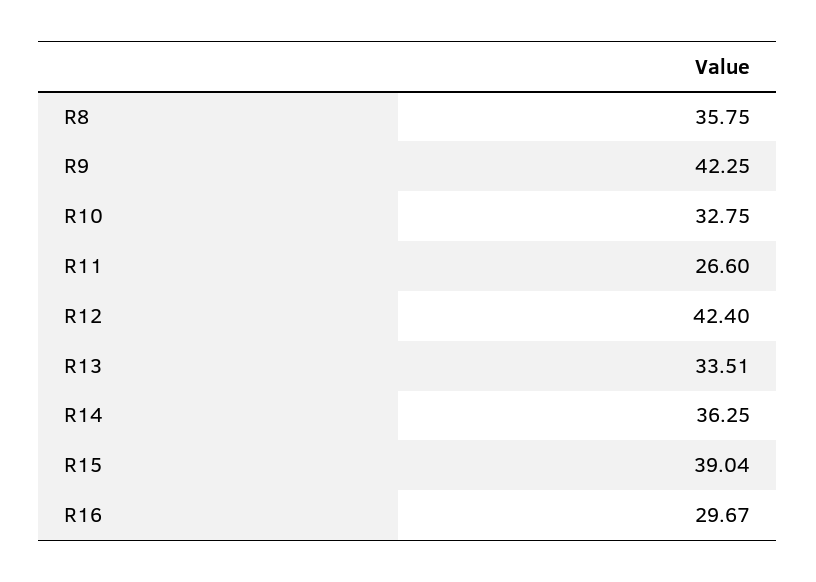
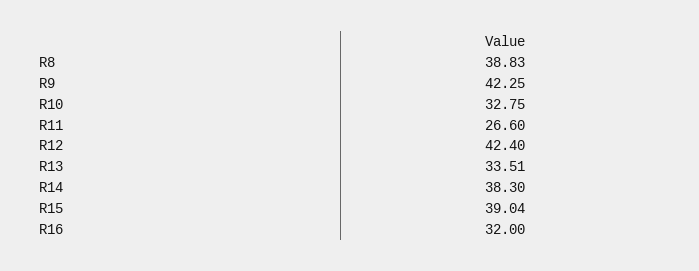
  {
-   "R8": 35.75,
+   "R8": 38.83,
    "R9": 42.25,
    "R10": 32.75,
    "R11": 26.6,
    "R12": 42.4,
    "R13": 33.51,
-   "R14": 36.25,
+   "R14": 38.3,
    "R15": 39.04,
-   "R16": 29.67
+   "R16": 32
  }

